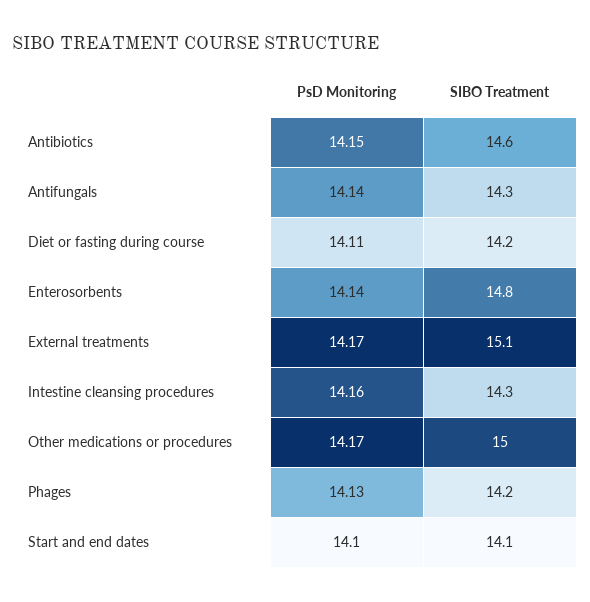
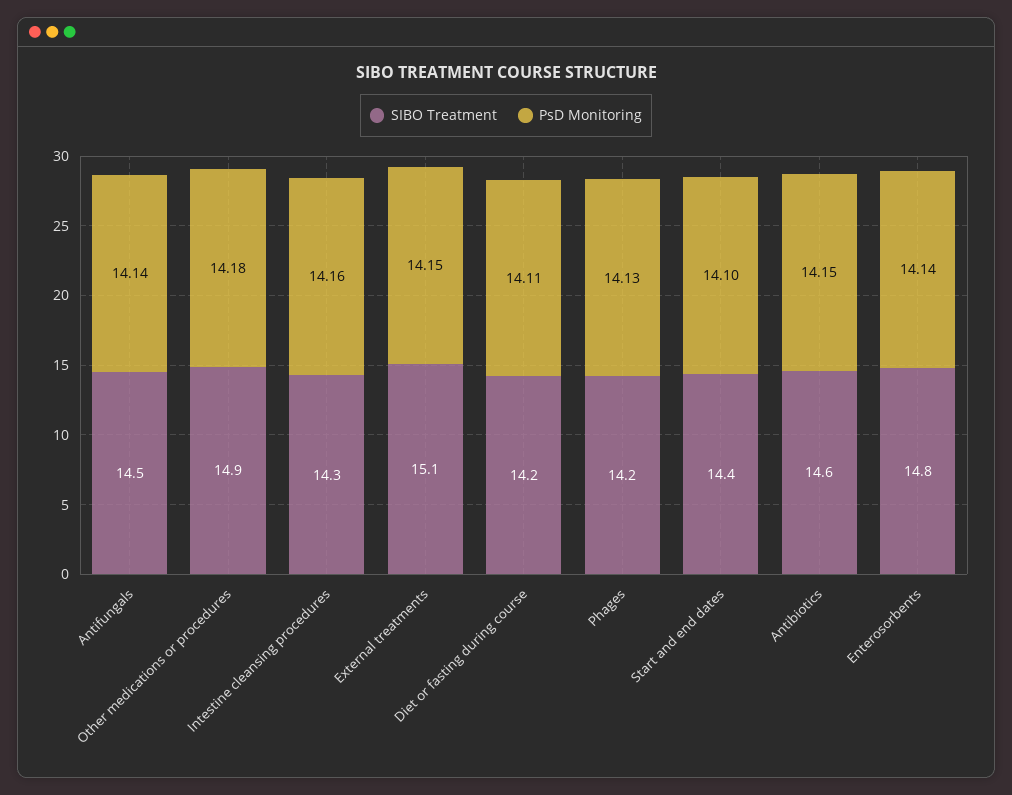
  {
    "PsD Monitoring": {
      "Antibiotics": 14.15,
      "Antifungals": 14.14,
      "Diet or fasting during course": 14.11,
      "Enterosorbents": 14.14,
-     "External treatments": 14.17,
+     "External treatments": 14.15,
      "Intestine cleansing procedures": 14.16,
-     "Other medications or procedures": 14.17,
+     "Other medications or procedures": 14.18,
      "Phages": 14.13,
      "Start and end dates": 14.1
    },
    "SIBO Treatment": {
      "Antibiotics": 14.6,
-     "Antifungals": 14.3,
+     "Antifungals": 14.5,
      "Diet or fasting during course": 14.2,
      "Enterosorbents": 14.8,
      "External treatments": 15.1,
      "Intestine cleansing procedures": 14.3,
-     "Other medications or procedures": 15,
+     "Other medications or procedures": 14.9,
      "Phages": 14.2,
-     "Start and end dates": 14.1
+     "Start and end dates": 14.4
    }
  }

